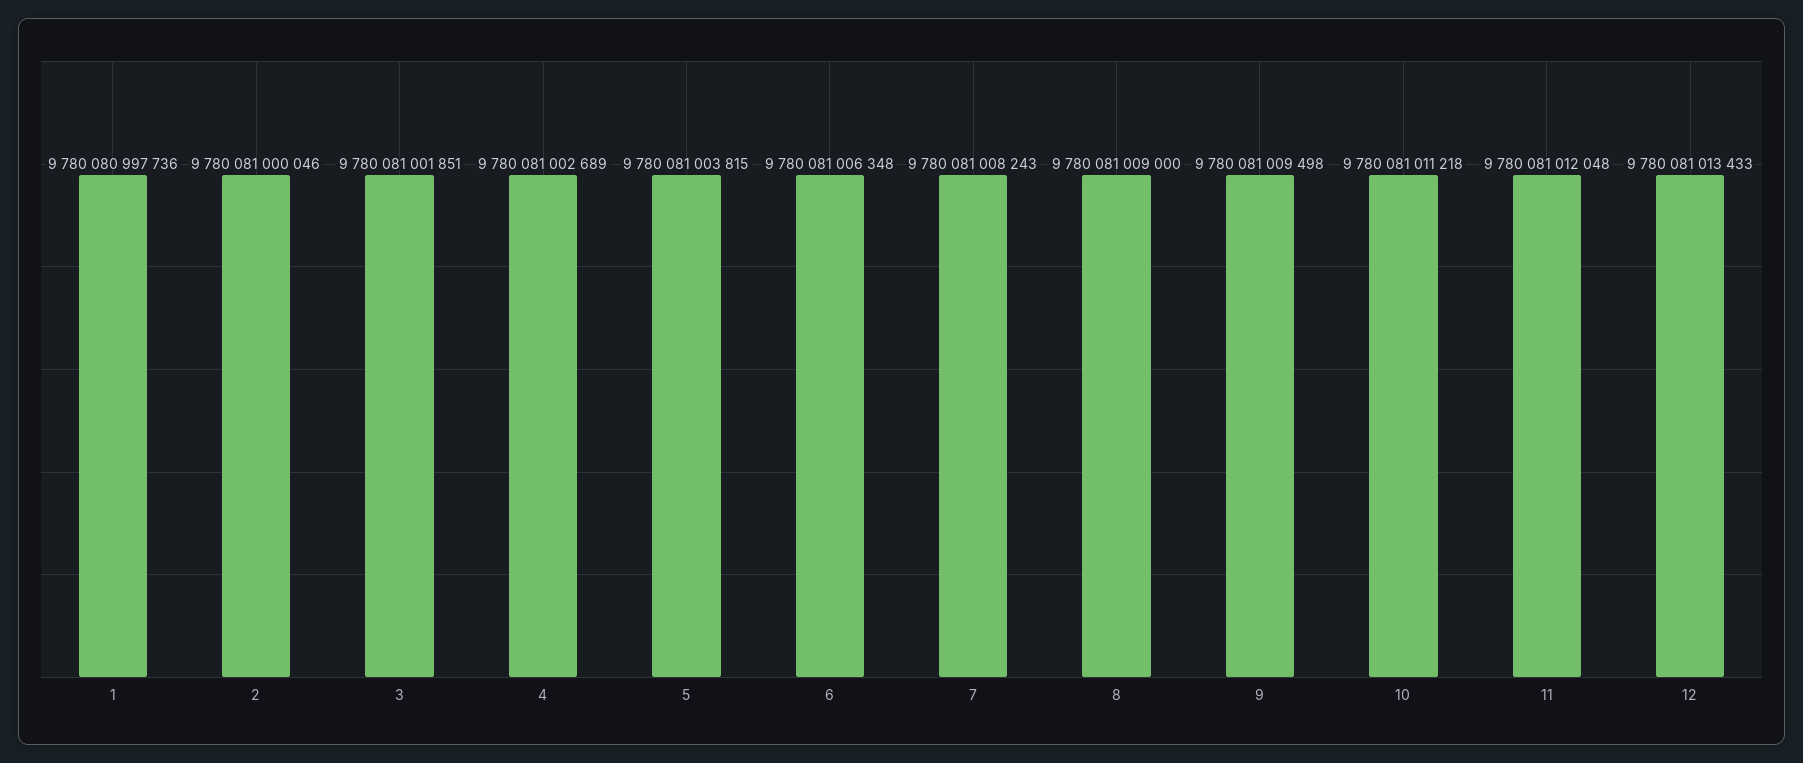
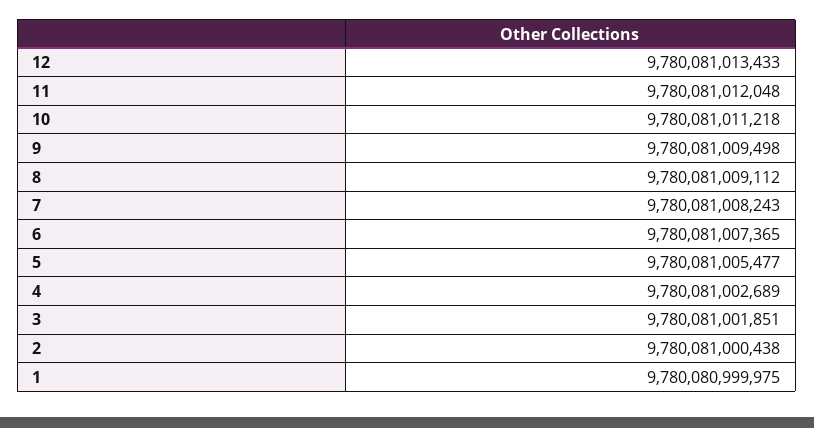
  {
-   "1": 9780080997736,
+   "1": 9780080999975,
-   "2": 9780081000046,
+   "2": 9780081000438,
    "3": 9780081001851,
    "4": 9780081002689,
-   "5": 9780081003815,
+   "5": 9780081005477,
-   "6": 9780081006348,
+   "6": 9780081007365,
    "7": 9780081008243,
-   "8": 9780081009000,
+   "8": 9780081009112,
    "9": 9780081009498,
    "10": 9780081011218,
    "11": 9780081012048,
    "12": 9780081013433
  }

